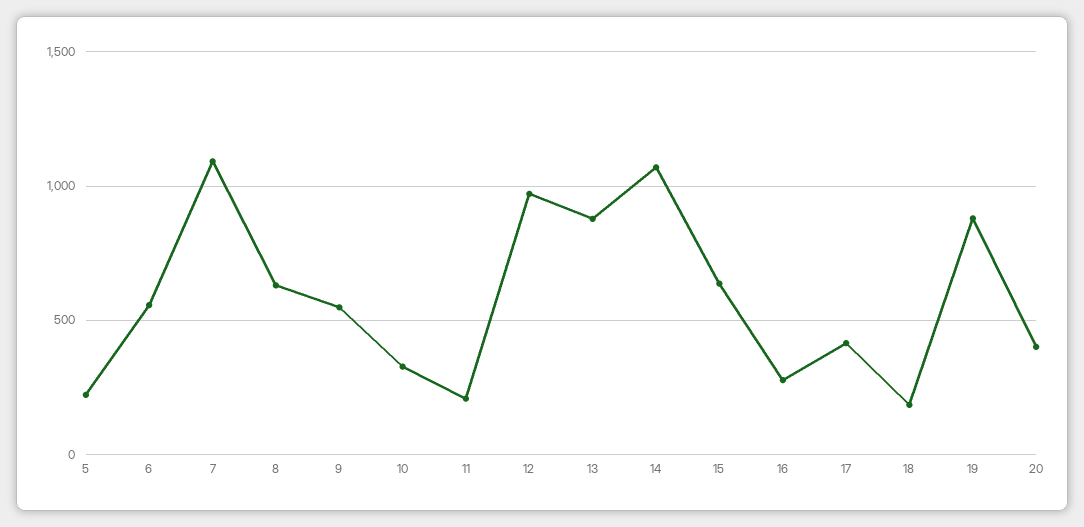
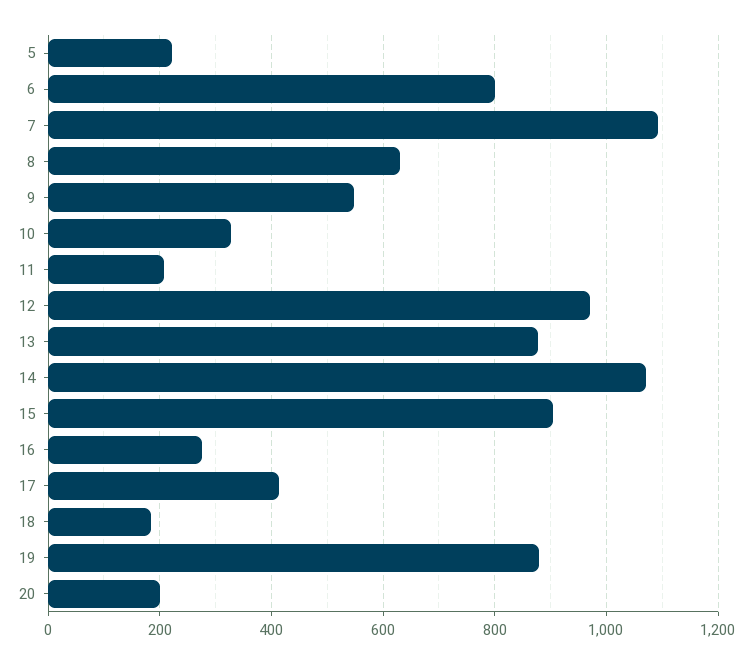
  {
    "5": 220,
-   "6": 550,
+   "6": 800,
    "7": 1100,
    "8": 640,
    "9": 540,
    "10": 320,
    "11": 200,
    "12": 980,
    "13": 880,
    "14": 1080,
-   "15": 650,
+   "15": 900,
    "16": 280,
    "17": 420,
    "18": 180,
    "19": 880,
-   "20": 400
+   "20": 200
  }

